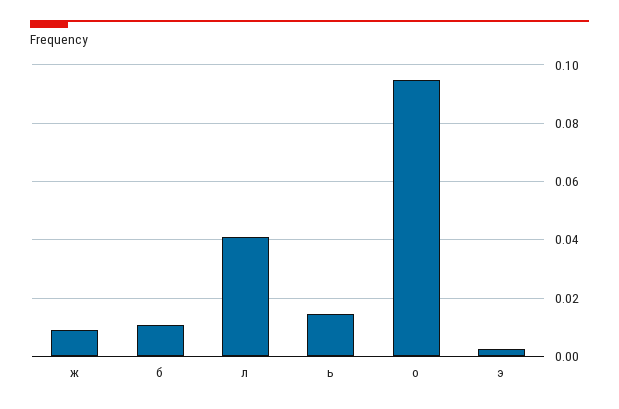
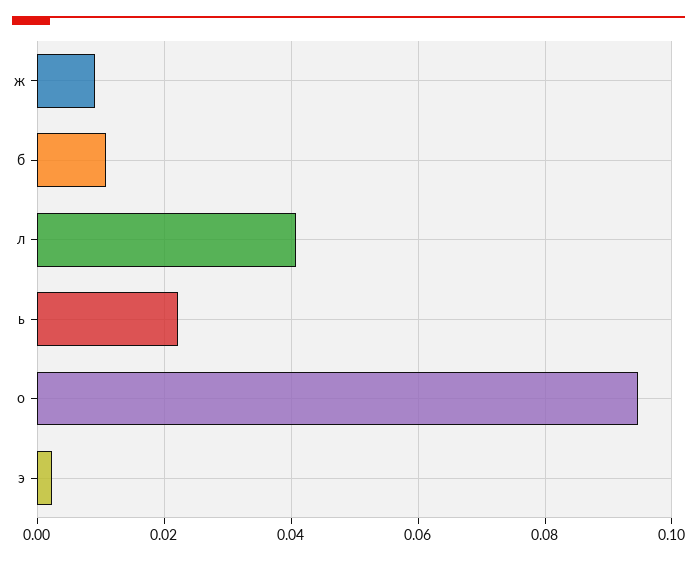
  {
    "ж": 0.01,
    "б": 0.01,
    "л": 0.04,
-   "ь": 0.015,
+   "ь": 0.022,
    "о": 0.094,
    "э": 0.002
  }

